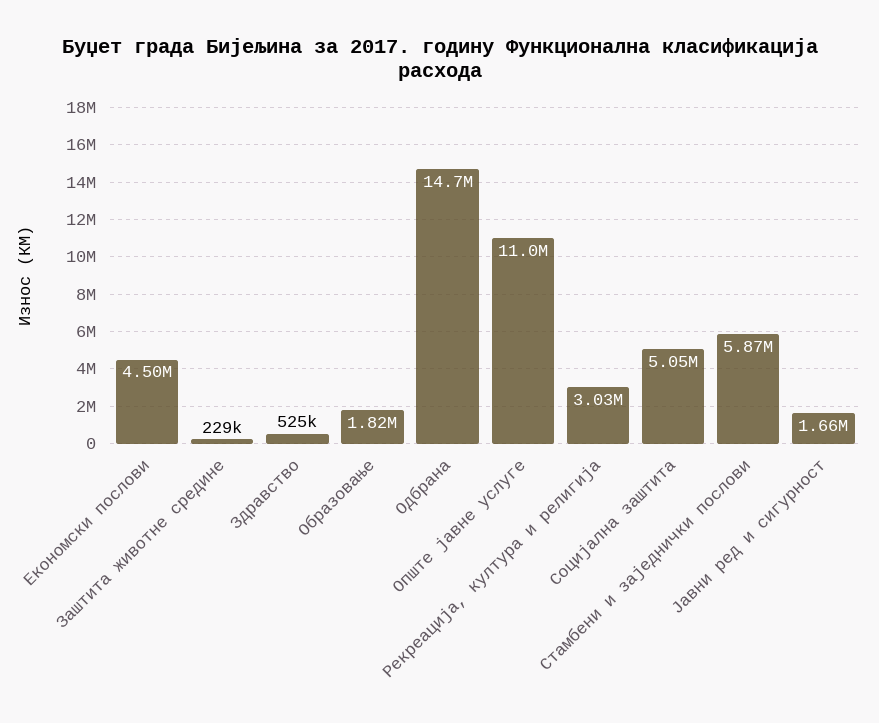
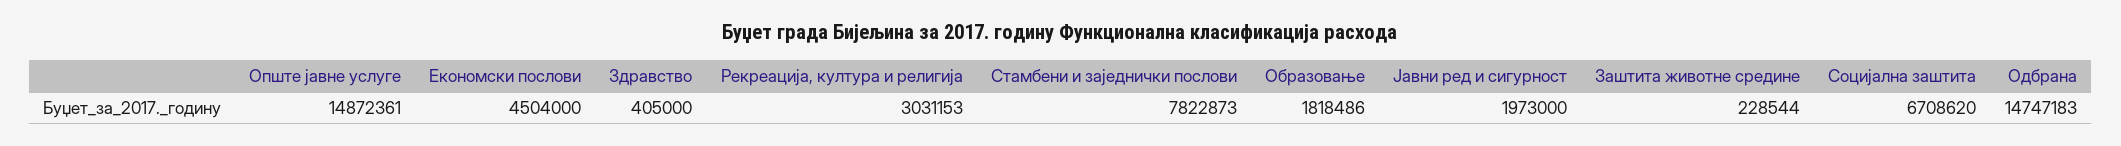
  {
    "Економски послови": 4504000,
    "Заштита животне средине": 228544,
-   "Здравство": 525000,
+   "Здравство": 405000,
    "Образовање": 1818486,
    "Одбрана": 14747183,
-   "Опште јавне услуге": 11000000,
+   "Опште јавне услуге": 14872361,
    "Рекреација, култура и религија": 3031153,
-   "Социјална заштита": 5050000,
+   "Социјална заштита": 6708620,
-   "Стамбени и заједнички послови": 5870000,
+   "Стамбени и заједнички послови": 7822873,
-   "Јавни ред и сигурност": 1660000
+   "Јавни ред и сигурност": 1973000
  }

